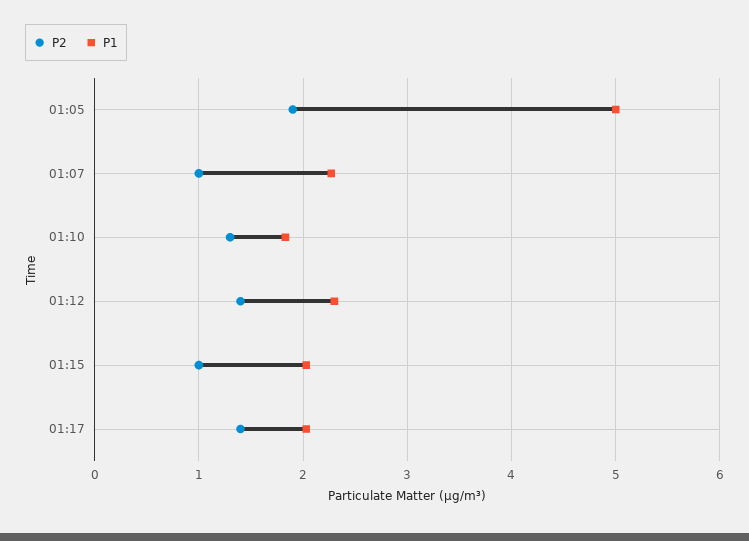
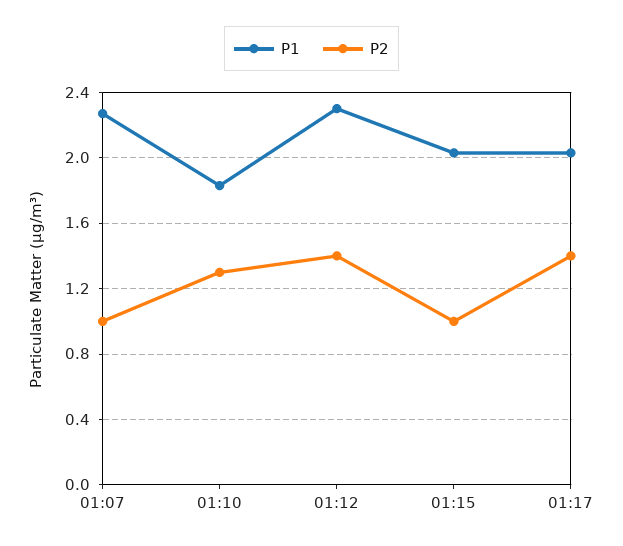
  {
    "P2": {
-     "01:05": 1.9,
      "01:07": 1,
      "01:10": 1.3,
      "01:12": 1.4,
      "01:15": 1,
      "01:17": 1.4
    },
    "P1": {
-     "01:05": 5,
      "01:07": 2.25,
      "01:10": 1.85,
      "01:12": 2.3,
      "01:15": 2.05,
      "01:17": 2.05
    }
  }

